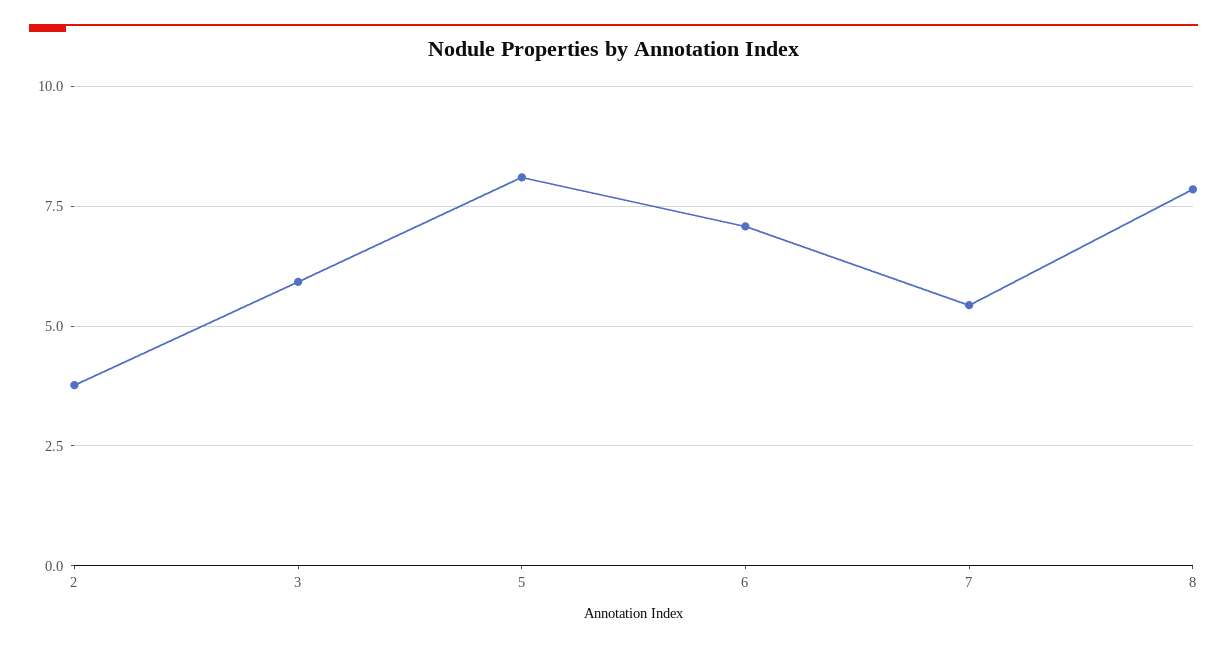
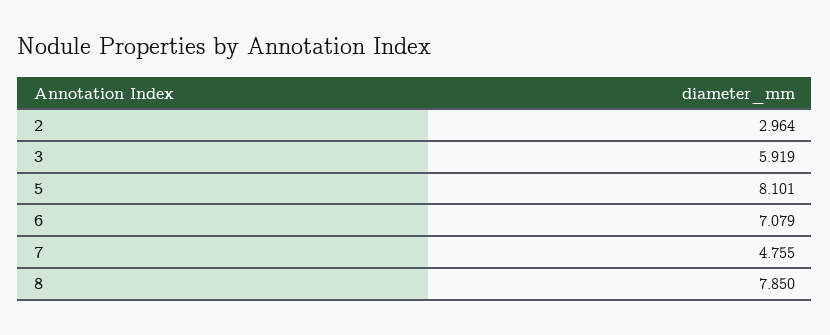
  {
-   "2": 3.75,
+   "2": 2.964,
    "3": 5.919,
    "5": 8.101,
    "6": 7.079,
-   "7": 5.5,
+   "7": 4.755,
    "8": 7.85
  }

